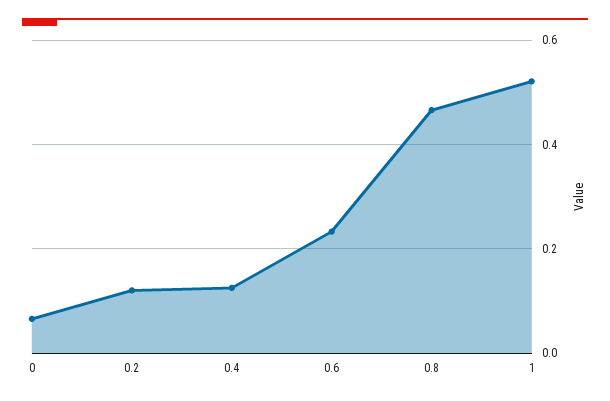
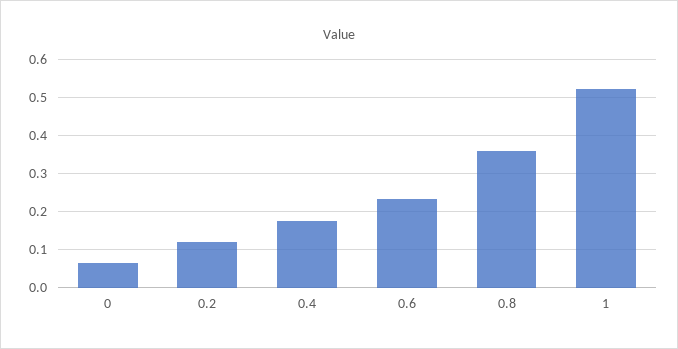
  {
    "0": 0.06,
    "0.2": 0.12,
-   "0.4": 0.12,
+   "0.4": 0.18,
    "0.6": 0.24,
-   "0.8": 0.46,
+   "0.8": 0.36,
    "1": 0.52
  }

